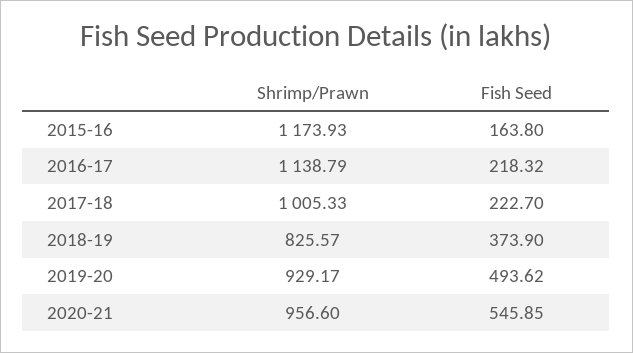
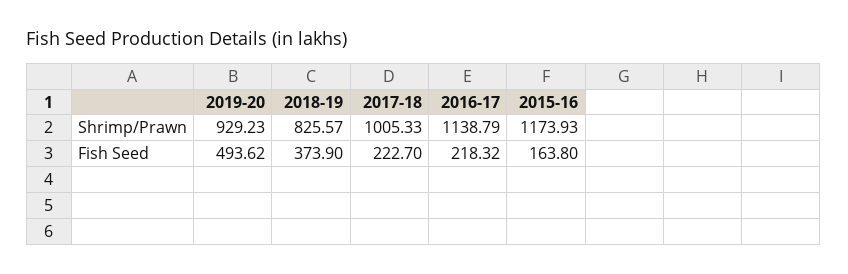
  {
    "Shrimp/Prawn": {
      "2015-16": 1173.93,
      "2016-17": 1138.79,
      "2017-18": 1005.33,
      "2018-19": 825.57,
-     "2019-20": 929.17,
+     "2019-20": 929.23
-     "2020-21": 956.6
    },
    "Fish Seed": {
      "2015-16": 163.8,
      "2016-17": 218.32,
      "2017-18": 222.7,
      "2018-19": 373.9,
-     "2019-20": 493.62,
+     "2019-20": 493.62
-     "2020-21": 545.85
    }
  }

